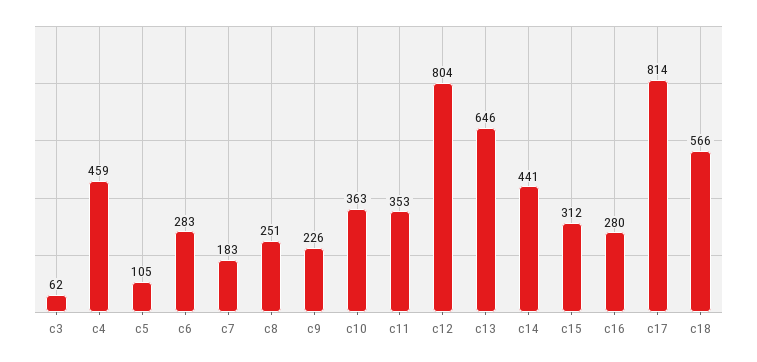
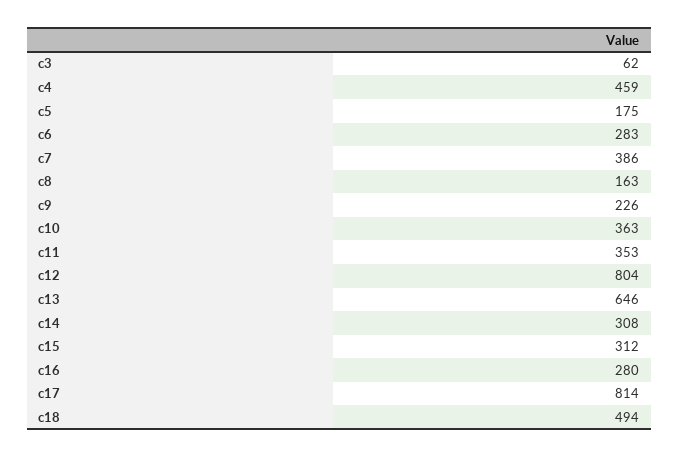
  {
    "c3": 62,
    "c4": 459,
-   "c5": 105,
+   "c5": 175,
    "c6": 283,
-   "c7": 183,
+   "c7": 386,
-   "c8": 251,
+   "c8": 163,
    "c9": 226,
    "c10": 363,
    "c11": 353,
    "c12": 804,
    "c13": 646,
-   "c14": 441,
+   "c14": 308,
    "c15": 312,
    "c16": 280,
    "c17": 814,
-   "c18": 566
+   "c18": 494
  }

